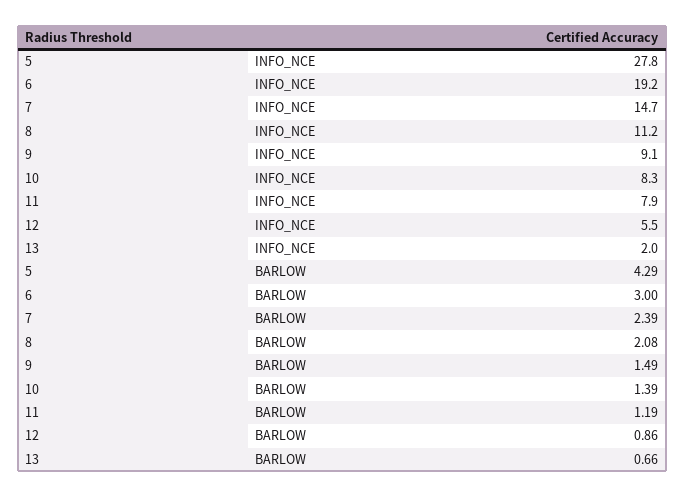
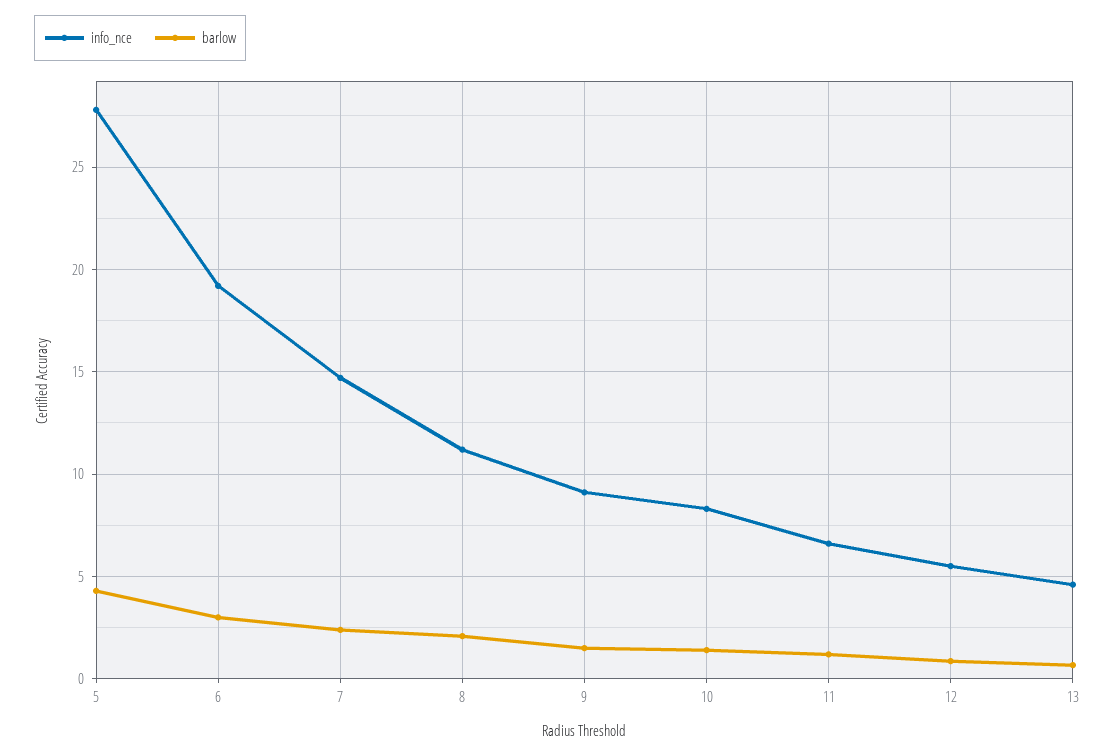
  {
    "INFO_NCE": {
      "5": 27.8,
      "6": 19.2,
      "7": 14.7,
      "8": 11.2,
      "9": 9.1,
      "10": 8.3,
-     "11": 7.9,
+     "11": 6.5,
      "12": 5.5,
-     "13": 2
+     "13": 4.5
    },
    "BARLOW": {
      "5": 4.29,
      "6": 3,
      "7": 2.39,
      "8": 2.08,
      "9": 1.49,
      "10": 1.39,
      "11": 1.19,
      "12": 0.86,
      "13": 0.66
    }
  }

